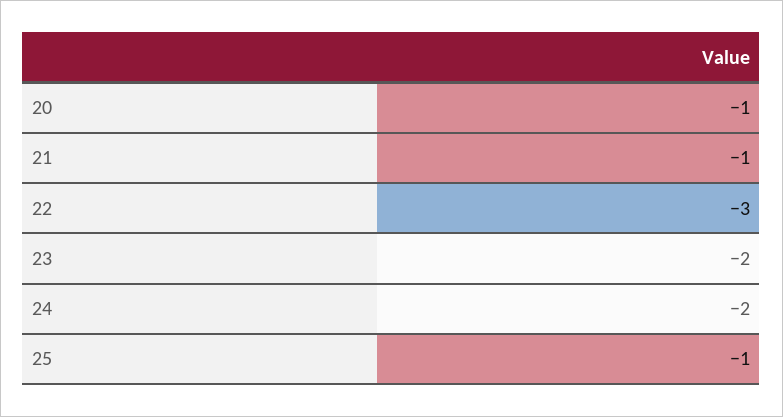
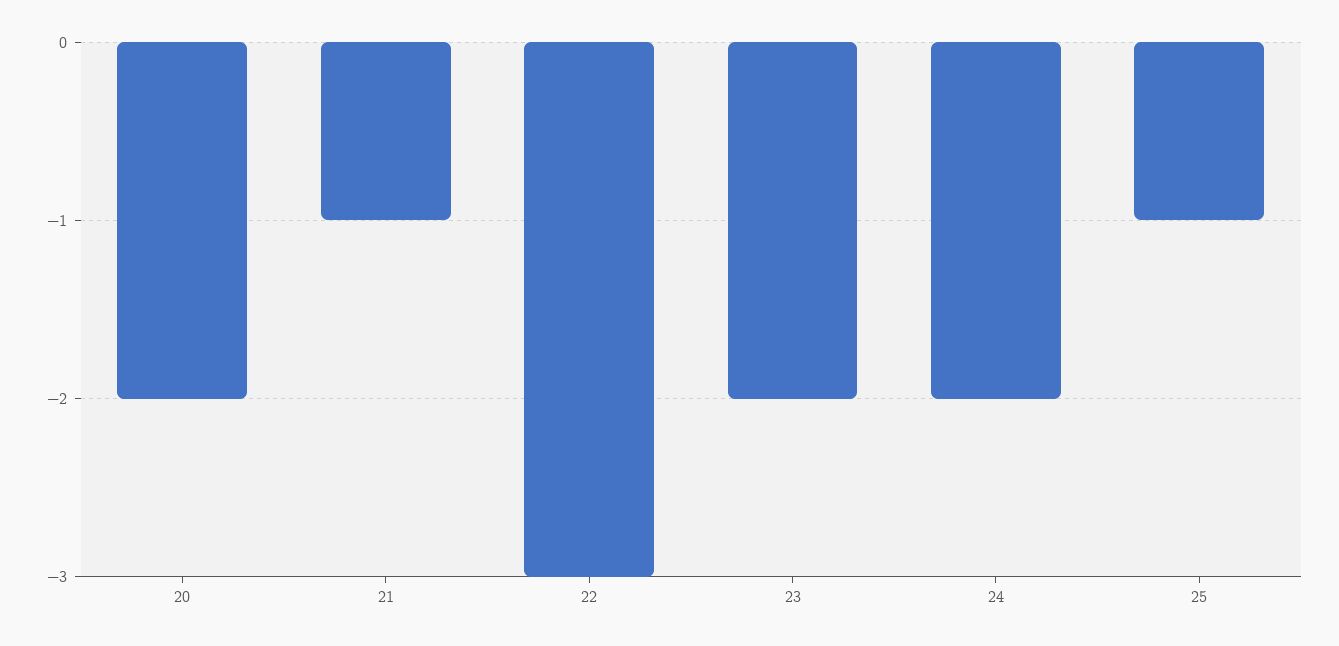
  {
-   "20": -1,
+   "20": -2,
    "21": -1,
    "22": -3,
    "23": -2,
    "24": -2,
    "25": -1
  }

